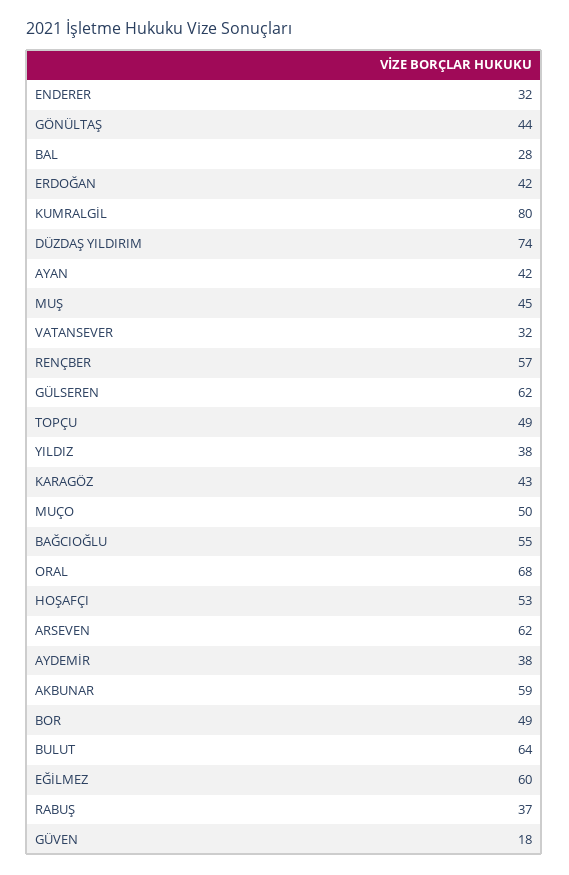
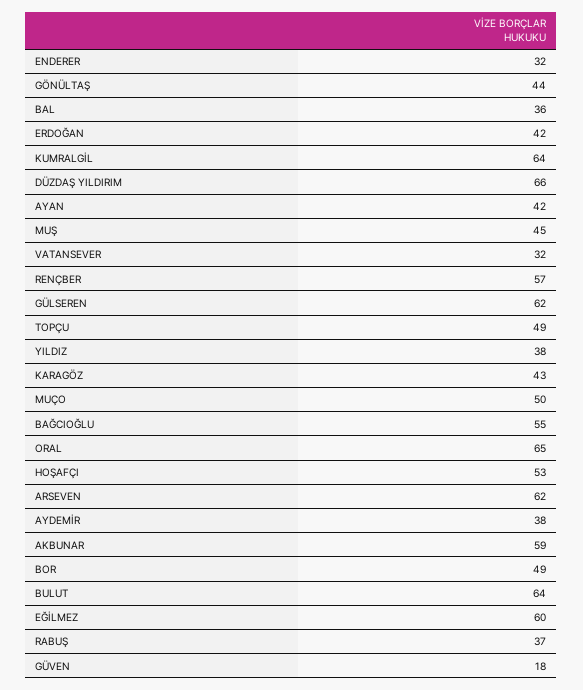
  {
    "ENDERER": 32,
    "GÖNÜLTAŞ": 44,
-   "BAL": 28,
+   "BAL": 36,
    "ERDOĞAN": 42,
-   "KUMRALGİL": 80,
+   "KUMRALGİL": 64,
-   "DÜZDAŞ YILDIRIM": 74,
+   "DÜZDAŞ YILDIRIM": 66,
    "AYAN": 42,
    "MUŞ": 45,
    "VATANSEVER": 32,
    "RENÇBER": 57,
    "GÜLSEREN": 62,
    "TOPÇU": 49,
    "YILDIZ": 38,
    "KARAGÖZ": 43,
    "MUÇO": 50,
    "BAĞCIOĞLU": 55,
-   "ORAL": 68,
+   "ORAL": 65,
    "HOŞAFÇI": 53,
    "ARSEVEN": 62,
    "AYDEMİR": 38,
    "AKBUNAR": 59,
    "BOR": 49,
    "BULUT": 64,
    "EĞİLMEZ": 60,
    "RABUŞ": 37,
    "GÜVEN": 18
  }

